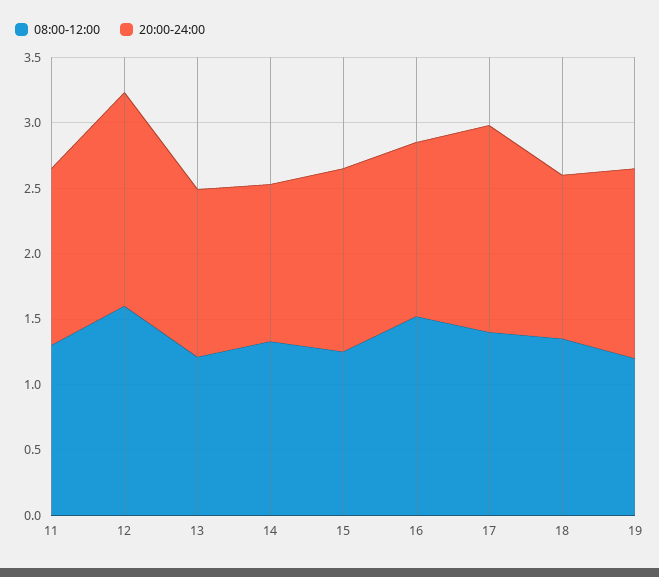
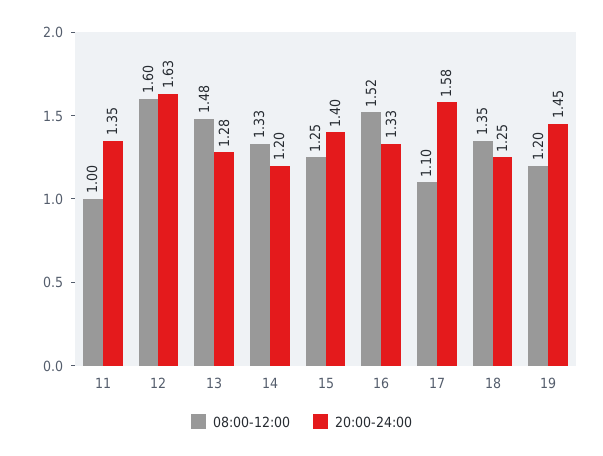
  {
    "08:00-12:00": {
-     "11": 1.3,
+     "11": 1,
      "12": 1.6,
-     "13": 1.2,
+     "13": 1.48,
      "14": 1.33,
      "15": 1.25,
      "16": 1.52,
-     "17": 1.4,
+     "17": 1.1,
      "18": 1.35,
      "19": 1.2
    },
    "20:00-24:00": {
      "11": 1.35,
      "12": 1.63,
      "13": 1.28,
      "14": 1.2,
      "15": 1.4,
      "16": 1.33,
      "17": 1.58,
      "18": 1.25,
      "19": 1.45
    }
  }

